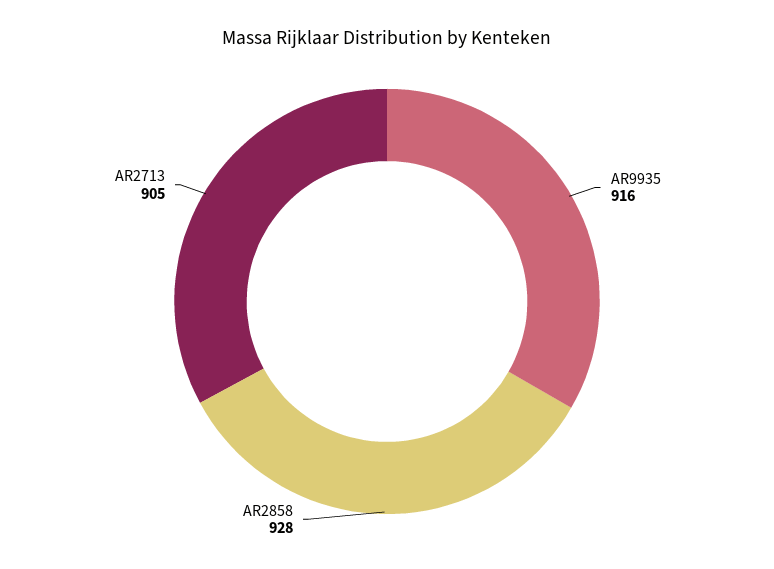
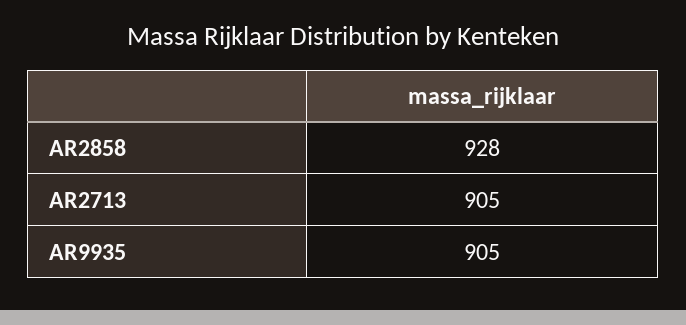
  {
-   "AR9935": 916,
+   "AR9935": 905,
    "AR2858": 928,
    "AR2713": 905
  }

